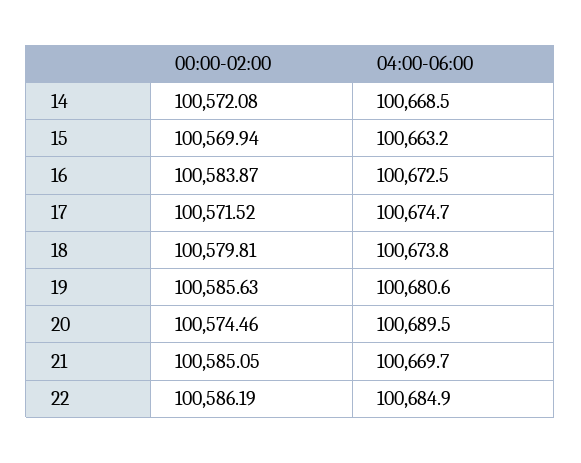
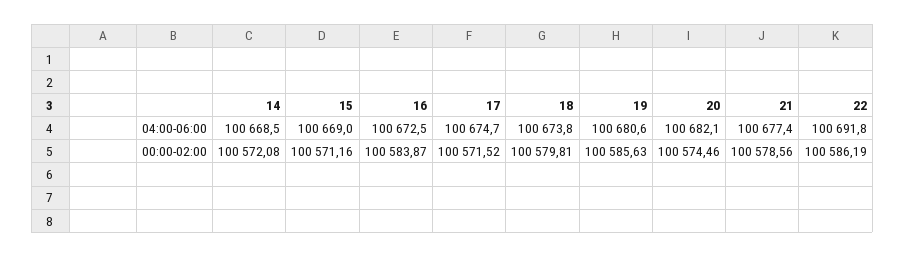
  {
    "00:00-02:00": {
      "14": 100572.08,
-     "15": 100569.94,
+     "15": 100571.16,
      "16": 100583.87,
      "17": 100571.52,
      "18": 100579.81,
      "19": 100585.63,
      "20": 100574.46,
-     "21": 100585.05,
+     "21": 100578.56,
      "22": 100586.19
    },
    "04:00-06:00": {
      "14": 100668.5,
-     "15": 100663.2,
+     "15": 100669,
      "16": 100672.5,
      "17": 100674.7,
      "18": 100673.8,
      "19": 100680.6,
-     "20": 100689.5,
+     "20": 100682.1,
-     "21": 100669.7,
+     "21": 100677.4,
-     "22": 100684.9
+     "22": 100691.8
    }
  }

